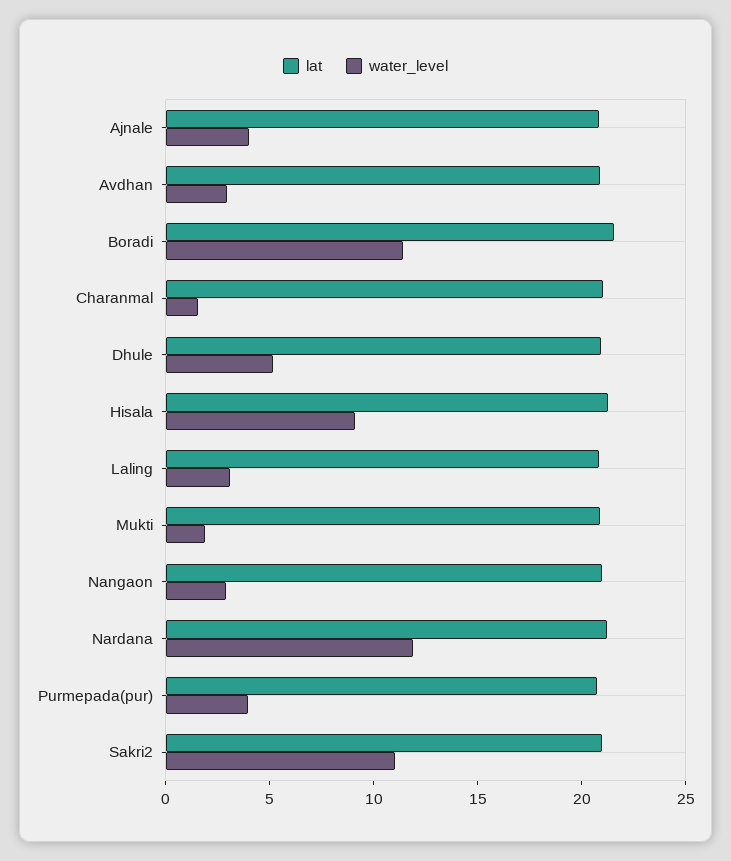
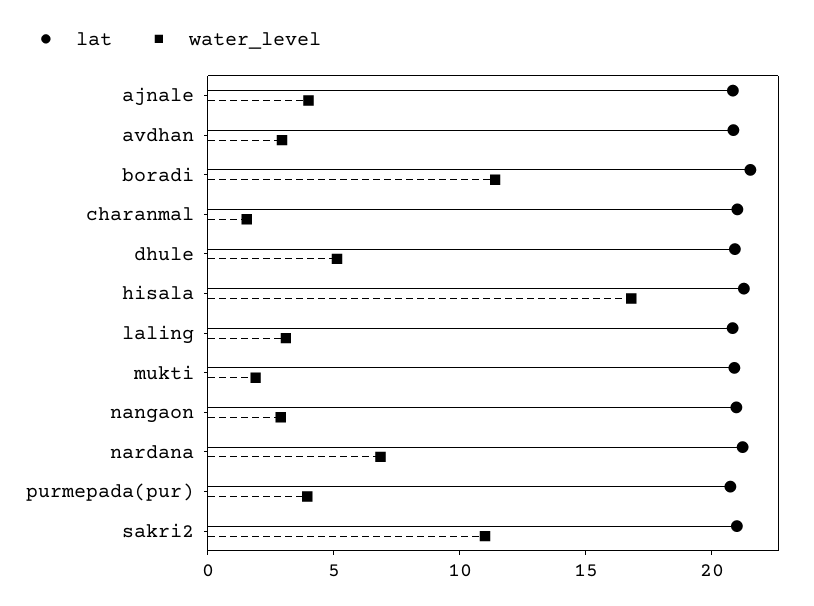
  {
    "lat": {
      "Ajnale": 21,
      "Avdhan": 21,
      "Boradi": 22,
      "Charanmal": 21,
      "Dhule": 21,
      "Hisala": 21,
      "Laling": 21,
      "Mukti": 21,
      "Nangaon": 21,
      "Nardana": 21,
      "Purmepada(pur)": 21,
      "Sakri2": 21
    },
    "water_level": {
      "Ajnale": 4,
      "Avdhan": 3,
      "Boradi": 11,
      "Charanmal": 2,
      "Dhule": 5,
-     "Hisala": 9,
+     "Hisala": 17,
      "Laling": 3,
      "Mukti": 2,
      "Nangaon": 3,
-     "Nardana": 12,
+     "Nardana": 7,
      "Purmepada(pur)": 4,
      "Sakri2": 11
    }
  }

